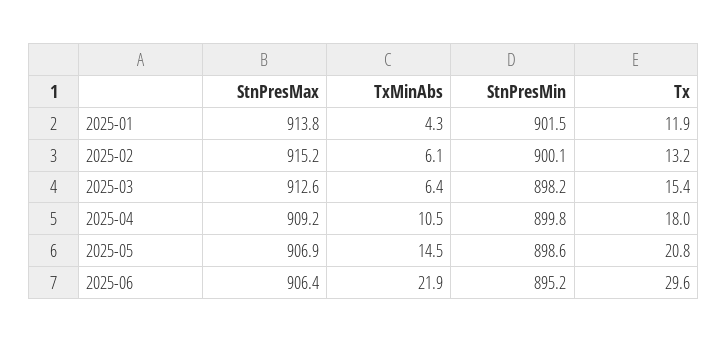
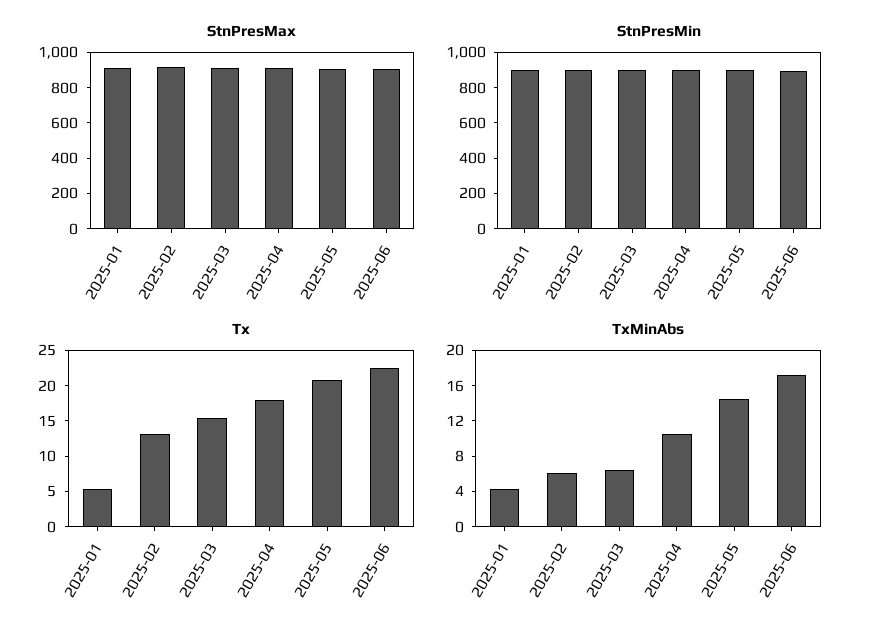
  {
    "StnPresMax": {
      "2025-01": 913.8,
      "2025-02": 915.2,
      "2025-03": 912.6,
      "2025-04": 909.2,
      "2025-05": 906.9,
      "2025-06": 906.4
    },
    "TxMinAbs": {
      "2025-01": 4.3,
      "2025-02": 6.1,
      "2025-03": 6.4,
      "2025-04": 10.5,
      "2025-05": 14.5,
-     "2025-06": 21.9
+     "2025-06": 17
    },
    "StnPresMin": {
      "2025-01": 901.5,
      "2025-02": 900.1,
      "2025-03": 898.2,
      "2025-04": 899.8,
      "2025-05": 898.6,
      "2025-06": 895.2
    },
    "Tx": {
-     "2025-01": 11.9,
+     "2025-01": 5,
      "2025-02": 13.2,
      "2025-03": 15.4,
      "2025-04": 18,
      "2025-05": 20.8,
-     "2025-06": 29.6
+     "2025-06": 22.5
    }
  }

